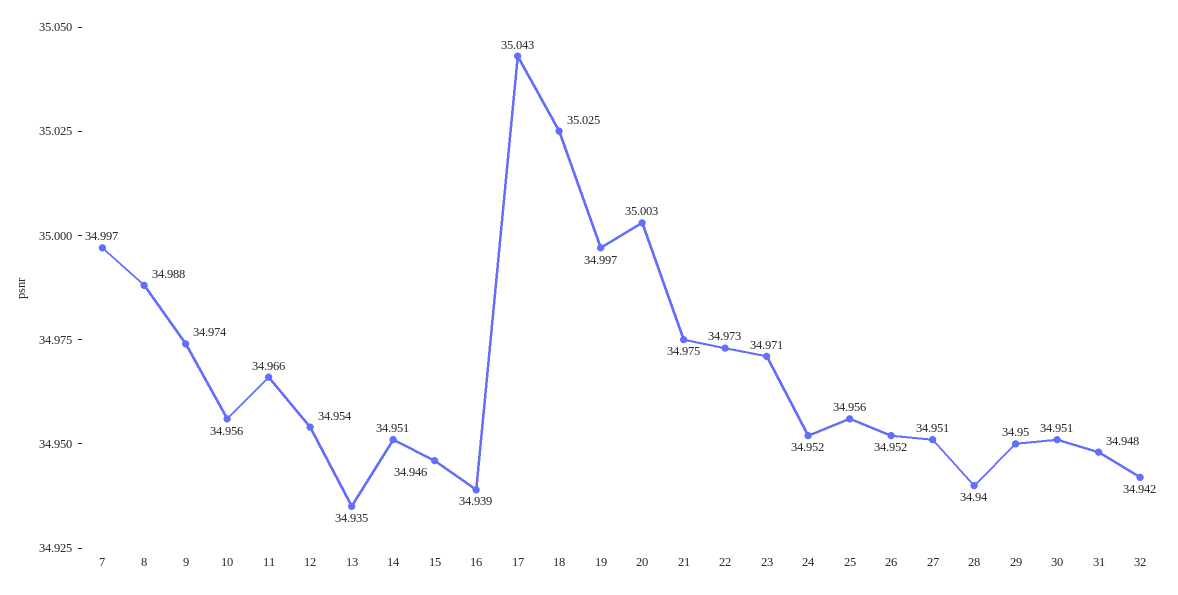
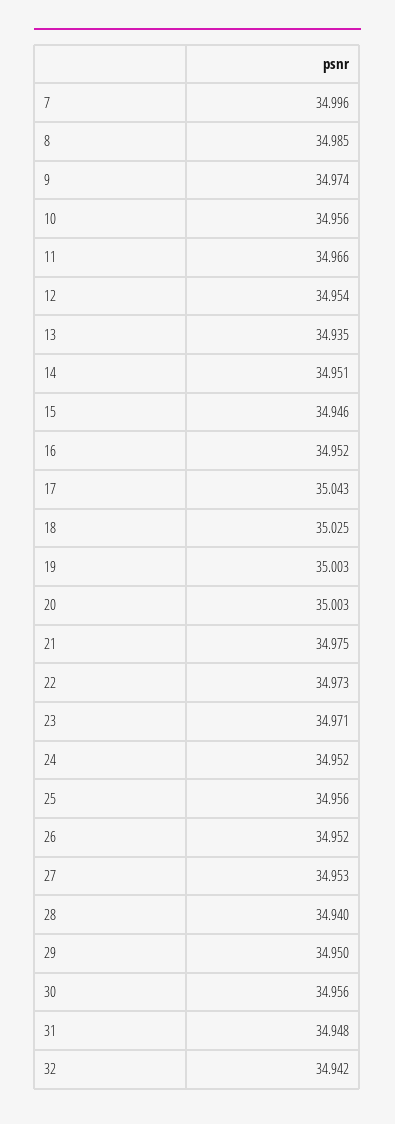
  {
-   "7": 34.997,
+   "7": 34.996,
-   "8": 34.988,
+   "8": 34.985,
    "9": 34.974,
    "10": 34.956,
    "11": 34.966,
    "12": 34.954,
    "13": 34.935,
    "14": 34.951,
    "15": 34.946,
-   "16": 34.939,
+   "16": 34.952,
    "17": 35.043,
    "18": 35.025,
-   "19": 34.997,
+   "19": 35.003,
    "20": 35.003,
    "21": 34.975,
    "22": 34.973,
    "23": 34.971,
    "24": 34.952,
    "25": 34.956,
    "26": 34.952,
-   "27": 34.951,
+   "27": 34.953,
    "28": 34.94,
    "29": 34.95,
-   "30": 34.951,
+   "30": 34.956,
    "31": 34.948,
    "32": 34.942
  }

